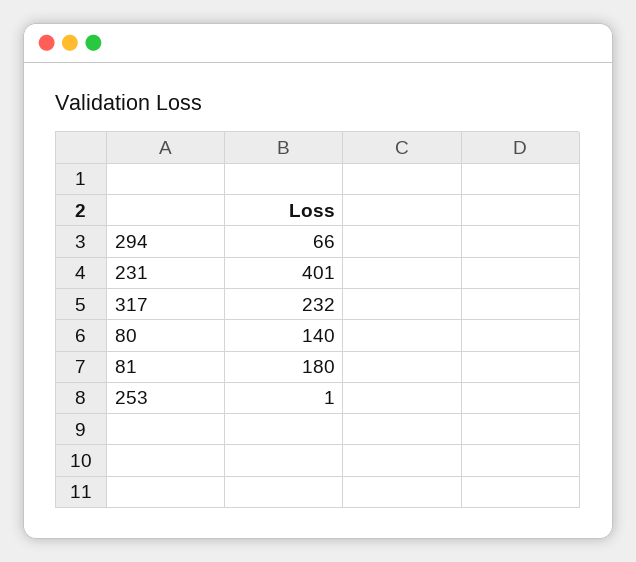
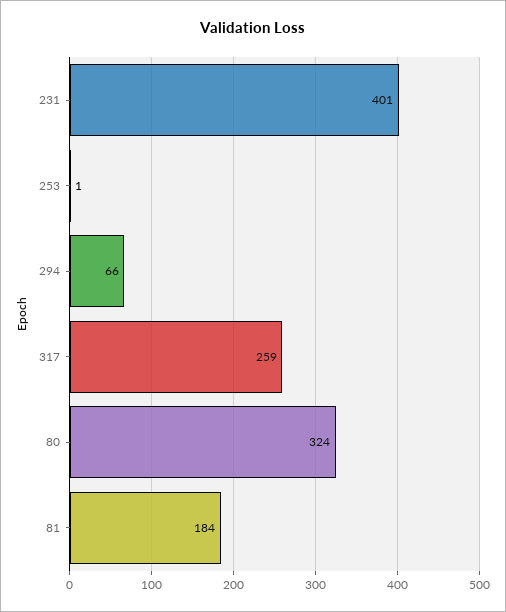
  {
    "294": 66,
    "231": 401,
-   "317": 232,
+   "317": 259,
-   "80": 140,
+   "80": 324,
-   "81": 180,
+   "81": 184,
    "253": 1
  }

